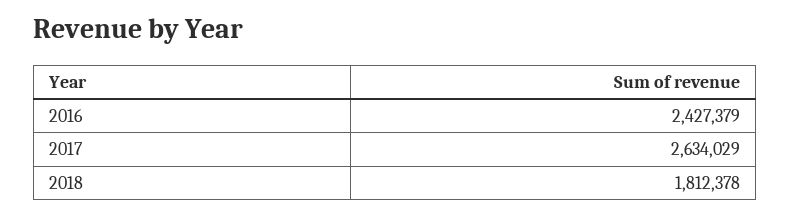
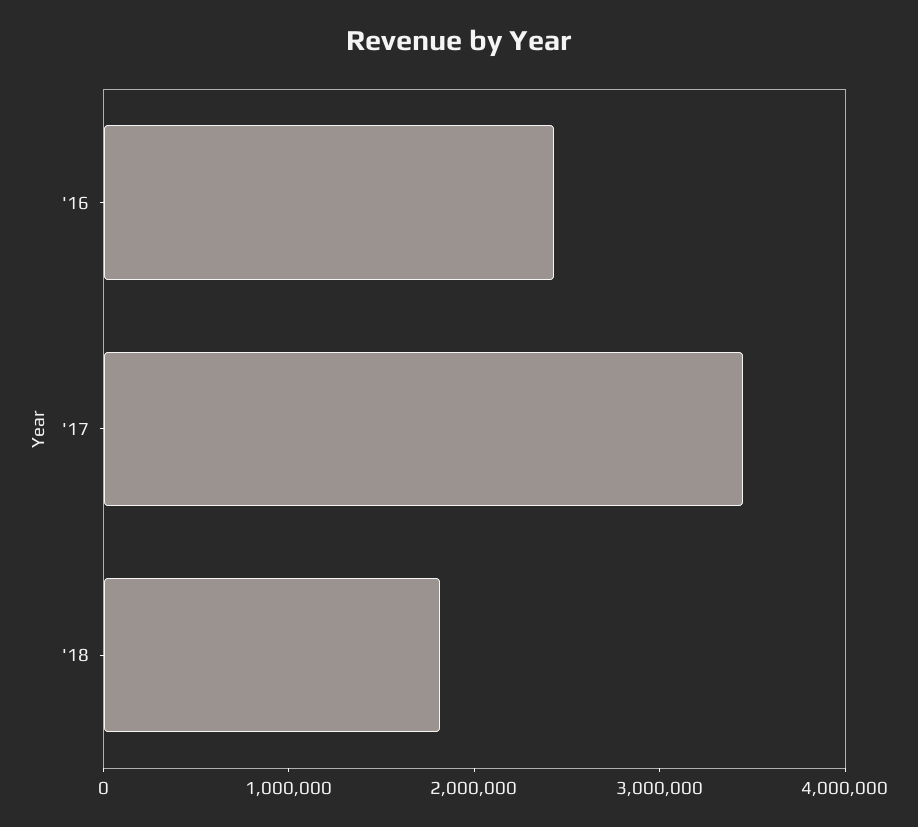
  {
    "2016": 2427379,
-   "2017": 2634029,
+   "2017": 3400000,
    "2018": 1812378
  }

